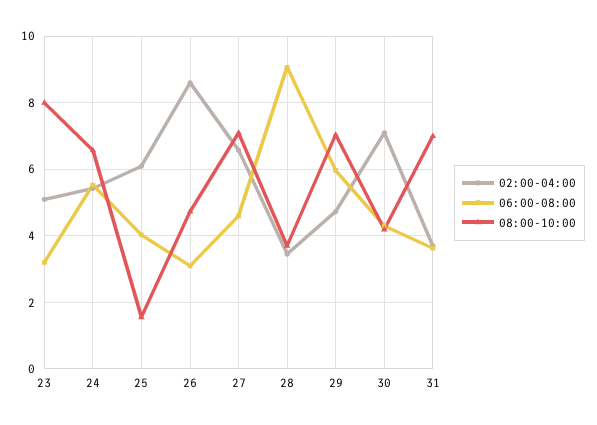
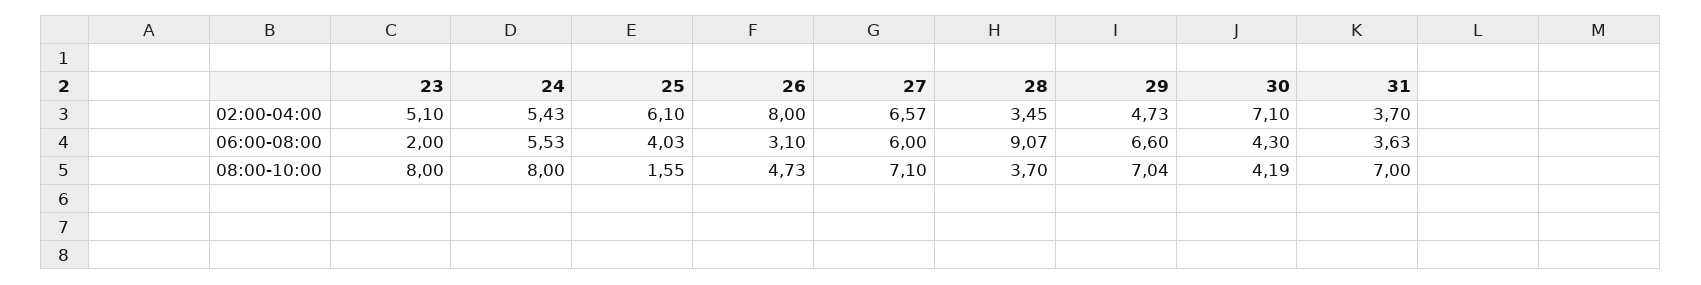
  {
    "02:00-04:00": {
      "23": 5.1,
      "24": 5.43,
      "25": 6.1,
-     "26": 8.6,
+     "26": 8,
      "27": 6.57,
      "28": 3.45,
      "29": 4.73,
      "30": 7.1,
      "31": 3.7
    },
    "06:00-08:00": {
-     "23": 3.2,
+     "23": 2,
      "24": 5.53,
      "25": 4.03,
      "26": 3.1,
-     "27": 4.6,
+     "27": 6,
      "28": 9.07,
-     "29": 6,
+     "29": 6.6,
      "30": 4.3,
      "31": 3.63
    },
    "08:00-10:00": {
      "23": 8,
-     "24": 6.6,
+     "24": 8,
      "25": 1.55,
      "26": 4.73,
      "27": 7.1,
      "28": 3.7,
      "29": 7.04,
      "30": 4.19,
      "31": 7
    }
  }

